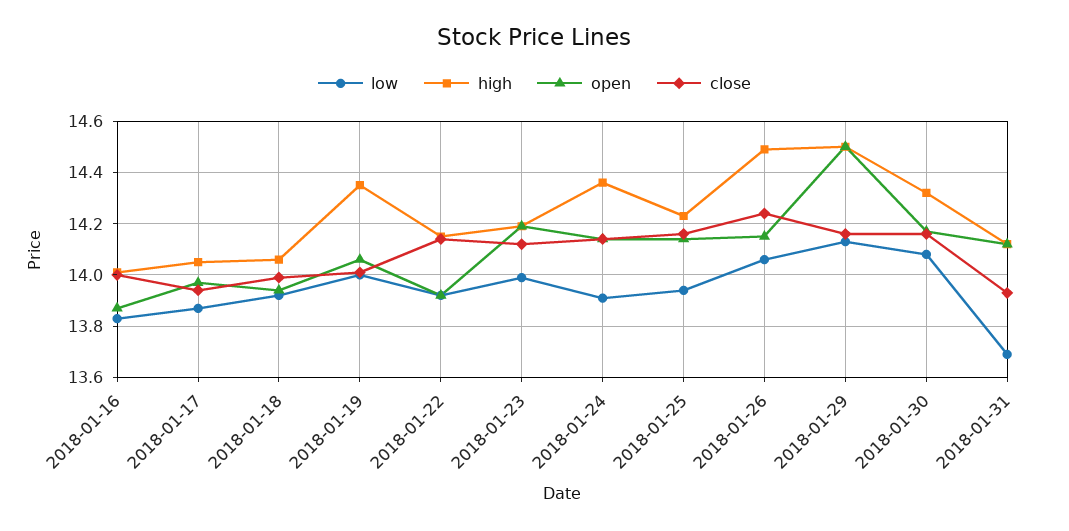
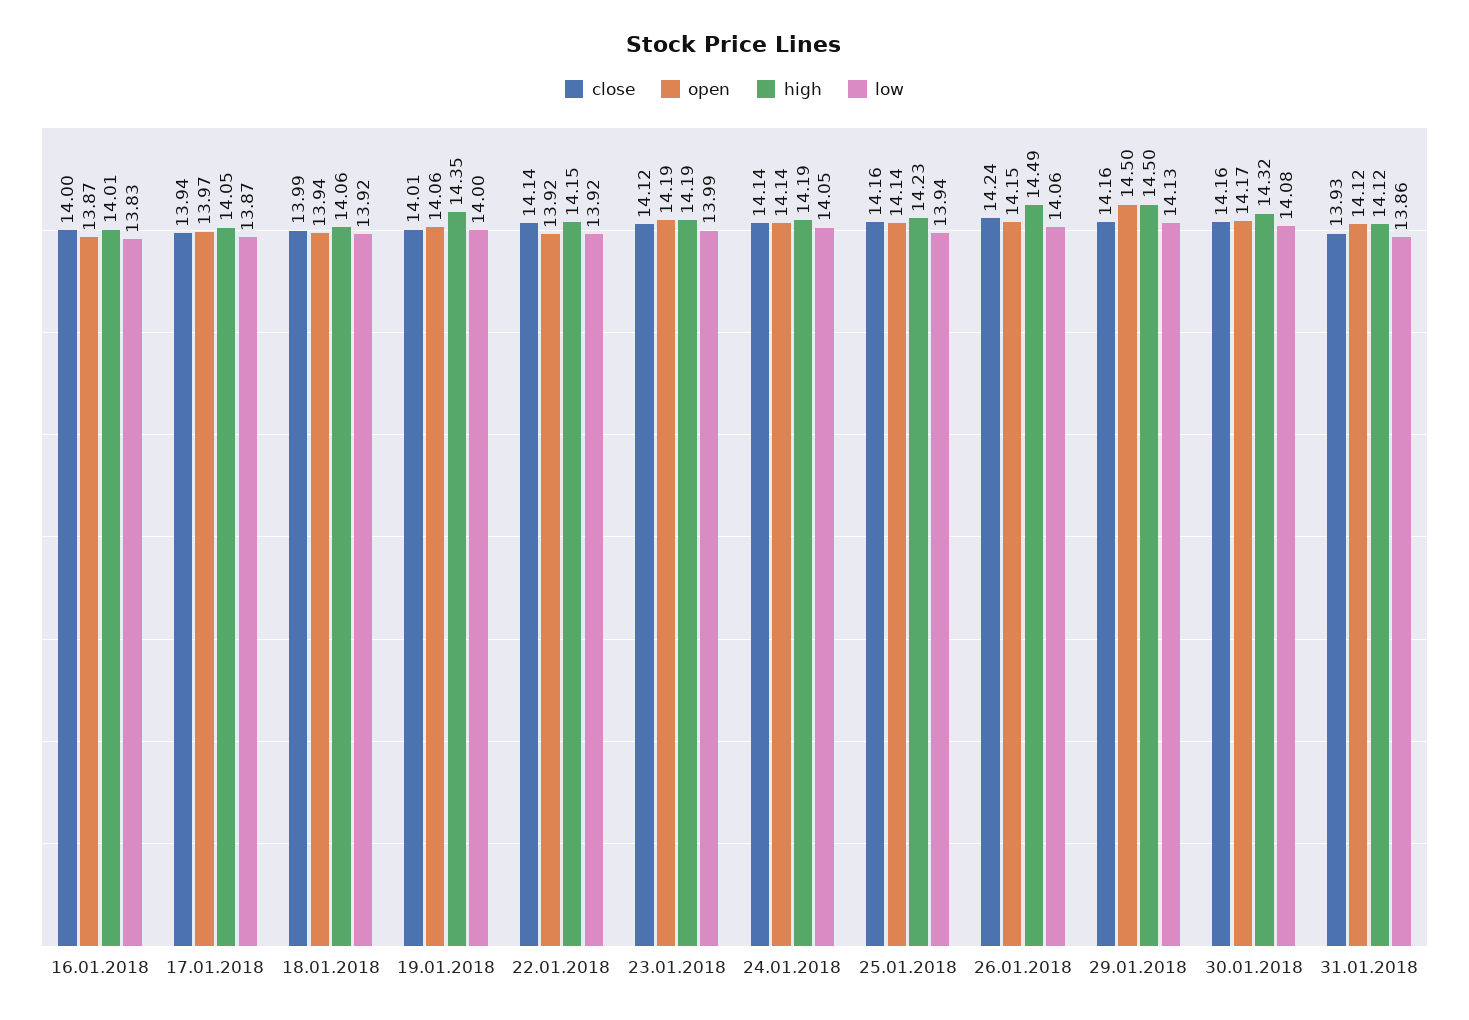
  {
    "low": {
      "2018-01-16": 13.83,
      "2018-01-17": 13.87,
      "2018-01-18": 13.92,
      "2018-01-19": 14,
      "2018-01-22": 13.92,
      "2018-01-23": 13.99,
-     "2018-01-24": 13.9,
+     "2018-01-24": 14.05,
      "2018-01-25": 13.94,
      "2018-01-26": 14.06,
      "2018-01-29": 14.13,
      "2018-01-30": 14.08,
-     "2018-01-31": 13.7
+     "2018-01-31": 13.86
    },
    "high": {
      "2018-01-16": 14.01,
      "2018-01-17": 14.05,
      "2018-01-18": 14.06,
      "2018-01-19": 14.35,
      "2018-01-22": 14.15,
      "2018-01-23": 14.19,
-     "2018-01-24": 14.35,
+     "2018-01-24": 14.19,
      "2018-01-25": 14.23,
      "2018-01-26": 14.49,
      "2018-01-29": 14.5,
      "2018-01-30": 14.32,
      "2018-01-31": 14.12
    },
    "open": {
      "2018-01-16": 13.87,
      "2018-01-17": 13.97,
      "2018-01-18": 13.94,
      "2018-01-19": 14.06,
      "2018-01-22": 13.92,
      "2018-01-23": 14.19,
      "2018-01-24": 14.14,
      "2018-01-25": 14.14,
      "2018-01-26": 14.15,
      "2018-01-29": 14.5,
      "2018-01-30": 14.17,
      "2018-01-31": 14.12
    },
    "close": {
      "2018-01-16": 14,
      "2018-01-17": 13.94,
      "2018-01-18": 13.99,
      "2018-01-19": 14.01,
      "2018-01-22": 14.14,
      "2018-01-23": 14.12,
      "2018-01-24": 14.14,
      "2018-01-25": 14.16,
      "2018-01-26": 14.24,
      "2018-01-29": 14.16,
      "2018-01-30": 14.16,
      "2018-01-31": 13.93
    }
  }

